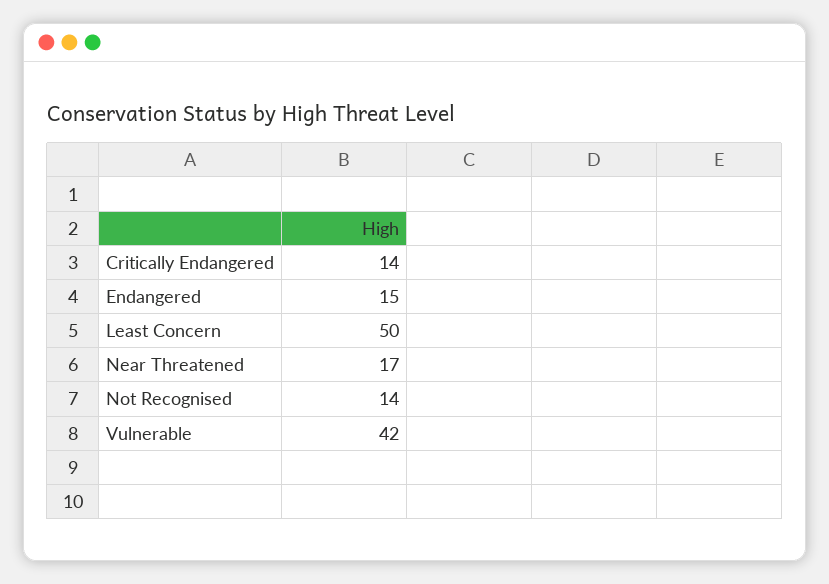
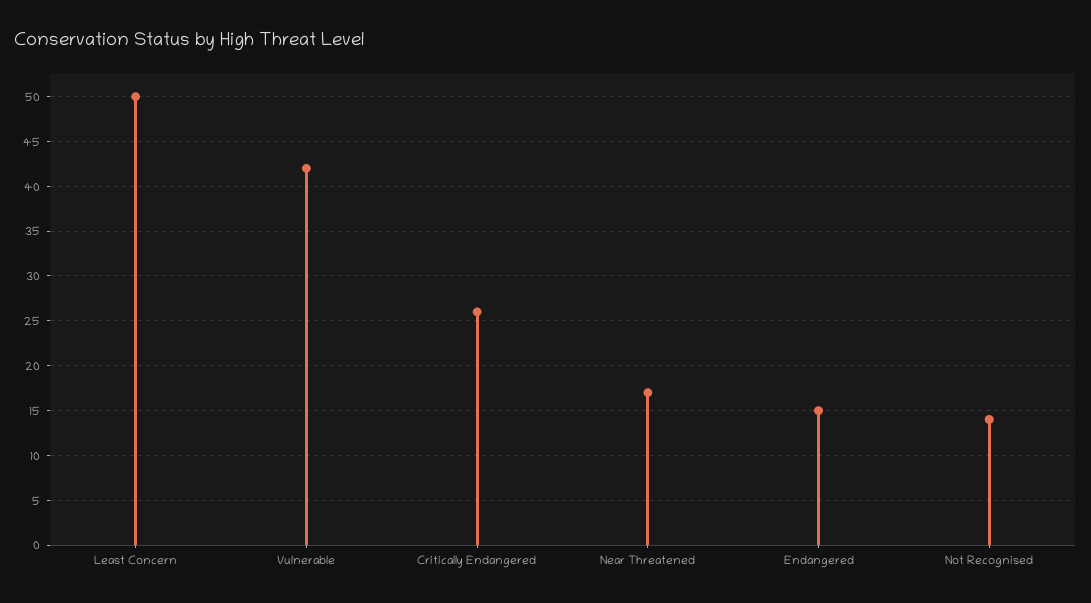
  {
-   "Critically Endangered": 14,
+   "Critically Endangered": 26,
    "Endangered": 15,
    "Least Concern": 50,
    "Near Threatened": 17,
    "Not Recognised": 14,
    "Vulnerable": 42
  }

